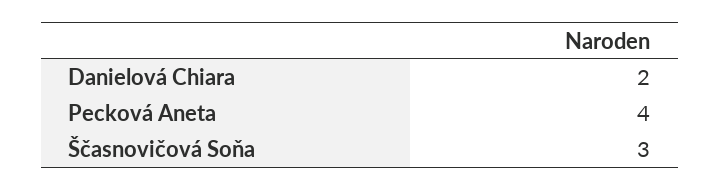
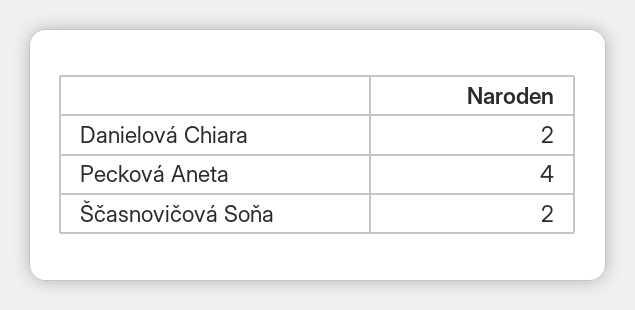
  {
    "Danielová Chiara": 2,
    "Pecková Aneta": 4,
-   "Ščasnovičová Soňa": 3
+   "Ščasnovičová Soňa": 2
  }

